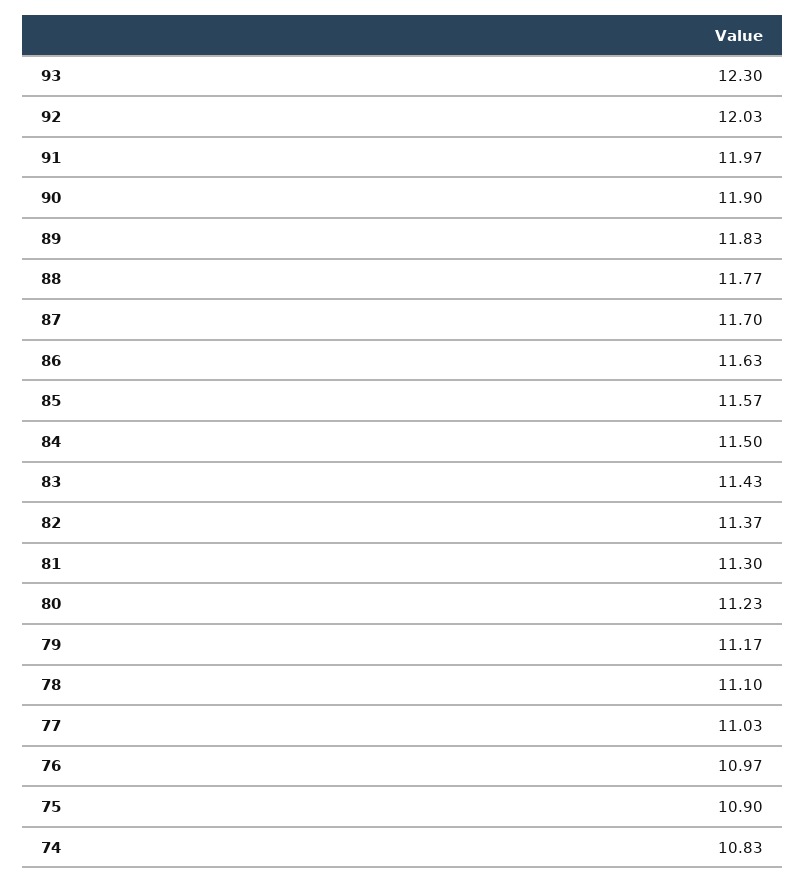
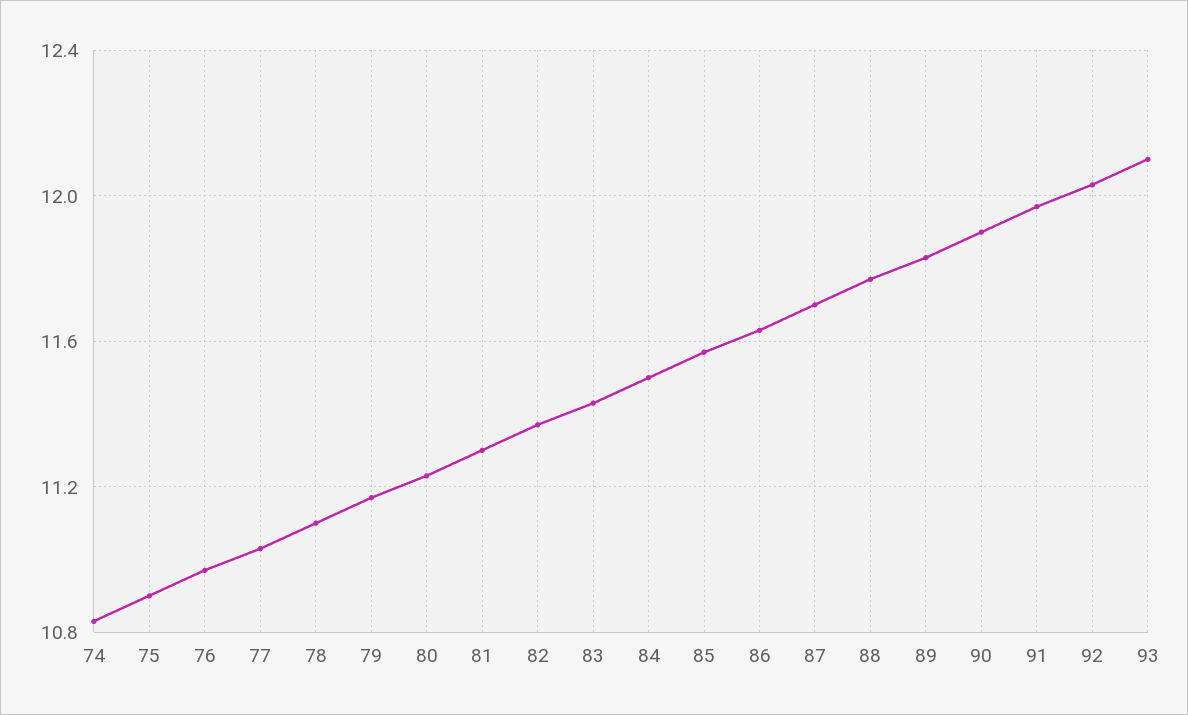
  {
-   "93": 12.3,
+   "93": 12.1,
    "92": 12.03,
    "91": 11.97,
    "90": 11.9,
    "89": 11.83,
    "88": 11.77,
    "87": 11.7,
    "86": 11.63,
    "85": 11.57,
    "84": 11.5,
    "83": 11.43,
    "82": 11.37,
    "81": 11.3,
    "80": 11.23,
    "79": 11.17,
    "78": 11.1,
    "77": 11.03,
    "76": 10.97,
    "75": 10.9,
    "74": 10.83
  }

